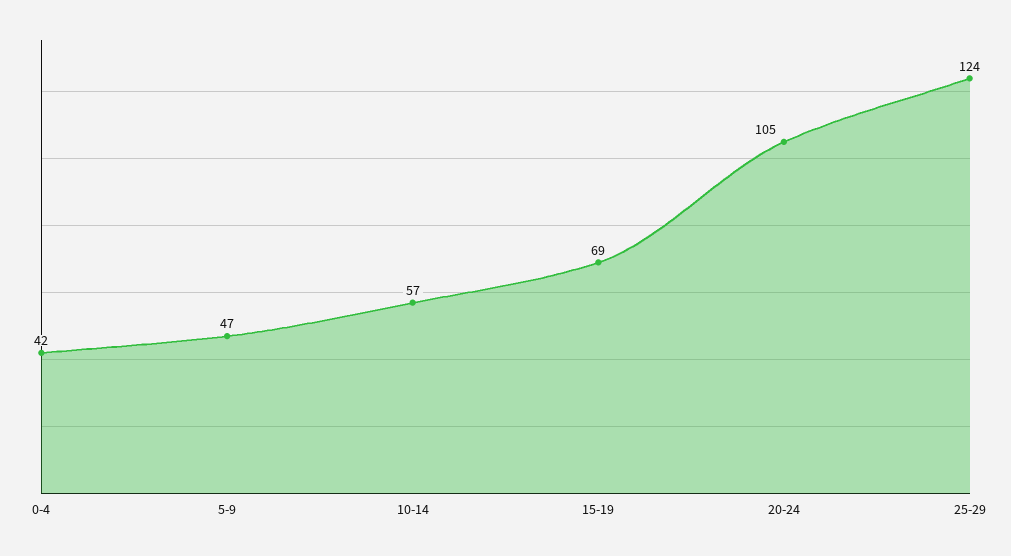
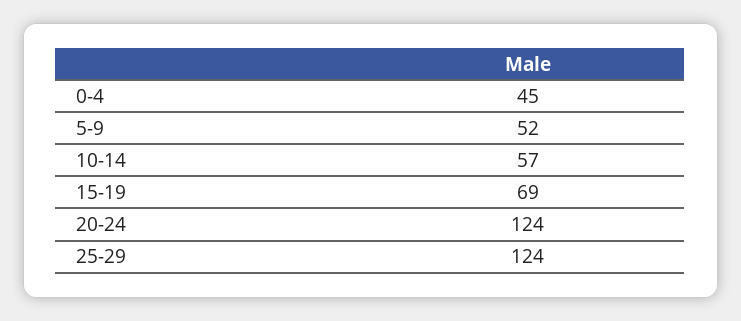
  {
-   "0-4": 42,
+   "0-4": 45,
-   "5-9": 47,
+   "5-9": 52,
    "10-14": 57,
    "15-19": 69,
-   "20-24": 105,
+   "20-24": 124,
    "25-29": 124
  }

